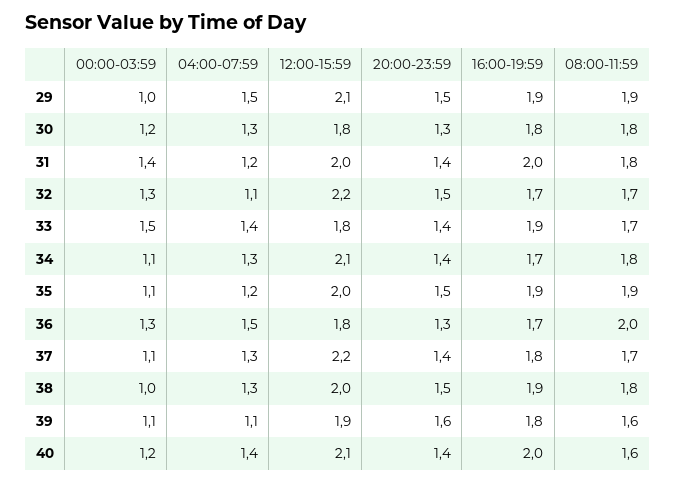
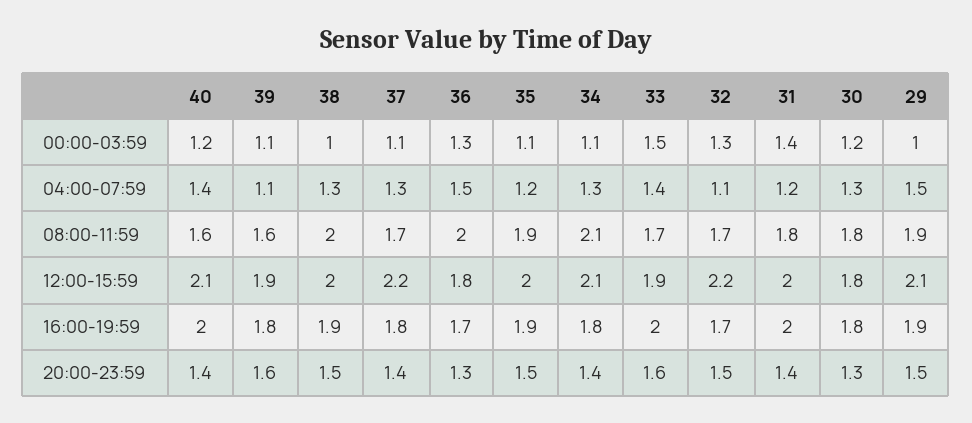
  {
    "00:00-03:59": {
      "29": 1,
      "30": 1.2,
      "31": 1.4,
      "32": 1.3,
      "33": 1.5,
      "34": 1.1,
      "35": 1.1,
      "36": 1.3,
      "37": 1.1,
      "38": 1,
      "39": 1.1,
      "40": 1.2
    },
    "04:00-07:59": {
      "29": 1.5,
      "30": 1.3,
      "31": 1.2,
      "32": 1.1,
      "33": 1.4,
      "34": 1.3,
      "35": 1.2,
      "36": 1.5,
      "37": 1.3,
      "38": 1.3,
      "39": 1.1,
      "40": 1.4
    },
    "12:00-15:59": {
      "29": 2.1,
      "30": 1.8,
      "31": 2,
      "32": 2.2,
-     "33": 1.8,
+     "33": 1.9,
      "34": 2.1,
      "35": 2,
      "36": 1.8,
      "37": 2.2,
      "38": 2,
      "39": 1.9,
      "40": 2.1
    },
    "20:00-23:59": {
      "29": 1.5,
      "30": 1.3,
      "31": 1.4,
      "32": 1.5,
-     "33": 1.4,
+     "33": 1.6,
      "34": 1.4,
      "35": 1.5,
      "36": 1.3,
      "37": 1.4,
      "38": 1.5,
      "39": 1.6,
      "40": 1.4
    },
    "16:00-19:59": {
      "29": 1.9,
      "30": 1.8,
      "31": 2,
      "32": 1.7,
-     "33": 1.9,
+     "33": 2,
-     "34": 1.7,
+     "34": 1.8,
      "35": 1.9,
      "36": 1.7,
      "37": 1.8,
      "38": 1.9,
      "39": 1.8,
      "40": 2
    },
    "08:00-11:59": {
      "29": 1.9,
      "30": 1.8,
      "31": 1.8,
      "32": 1.7,
      "33": 1.7,
-     "34": 1.8,
+     "34": 2.1,
      "35": 1.9,
      "36": 2,
      "37": 1.7,
-     "38": 1.8,
+     "38": 2,
      "39": 1.6,
      "40": 1.6
    }
  }

